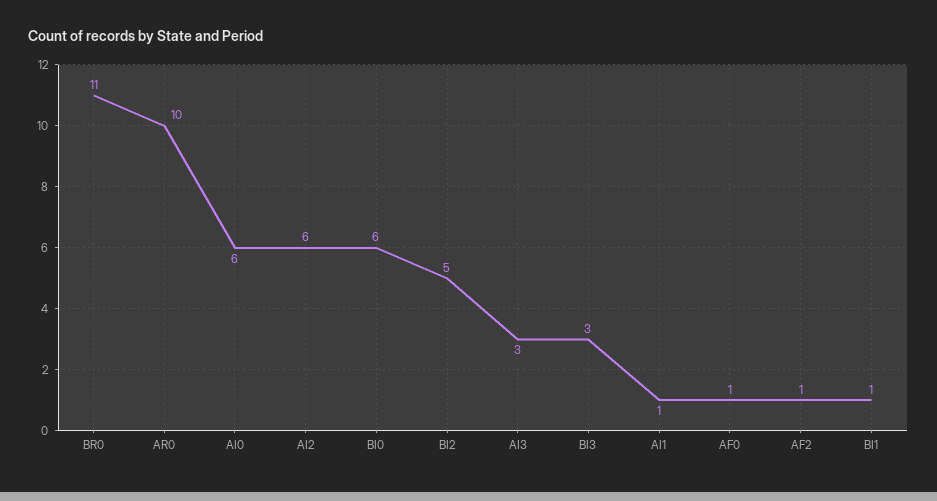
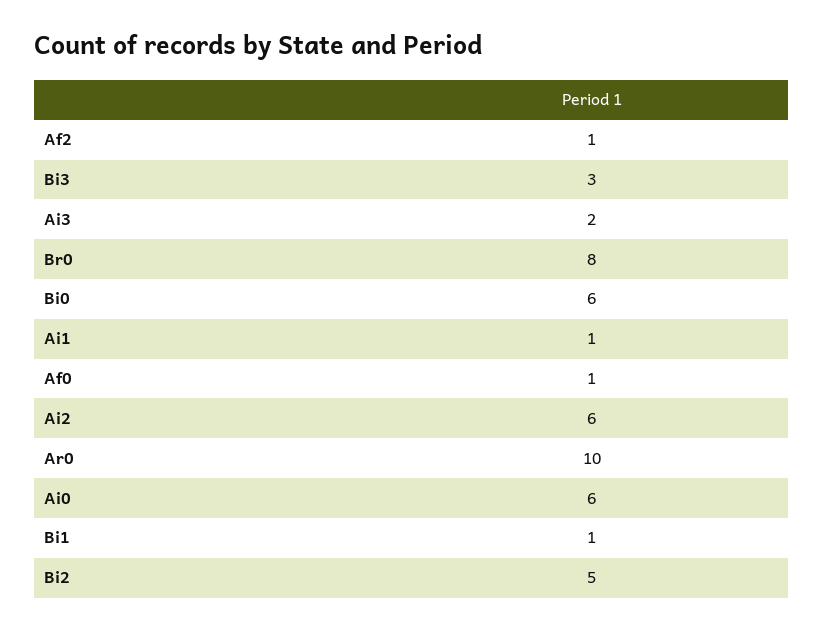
  {
-   "BR0": 11,
+   "BR0": 8,
    "AR0": 10,
    "AI0": 6,
    "AI2": 6,
    "BI0": 6,
    "BI2": 5,
-   "AI3": 3,
+   "AI3": 2,
    "BI3": 3,
    "AI1": 1,
    "AF0": 1,
    "AF2": 1,
    "BI1": 1
  }

